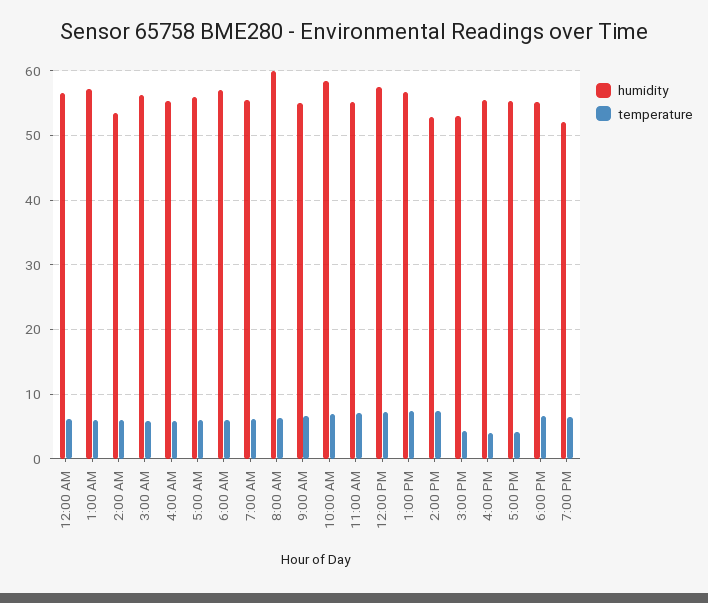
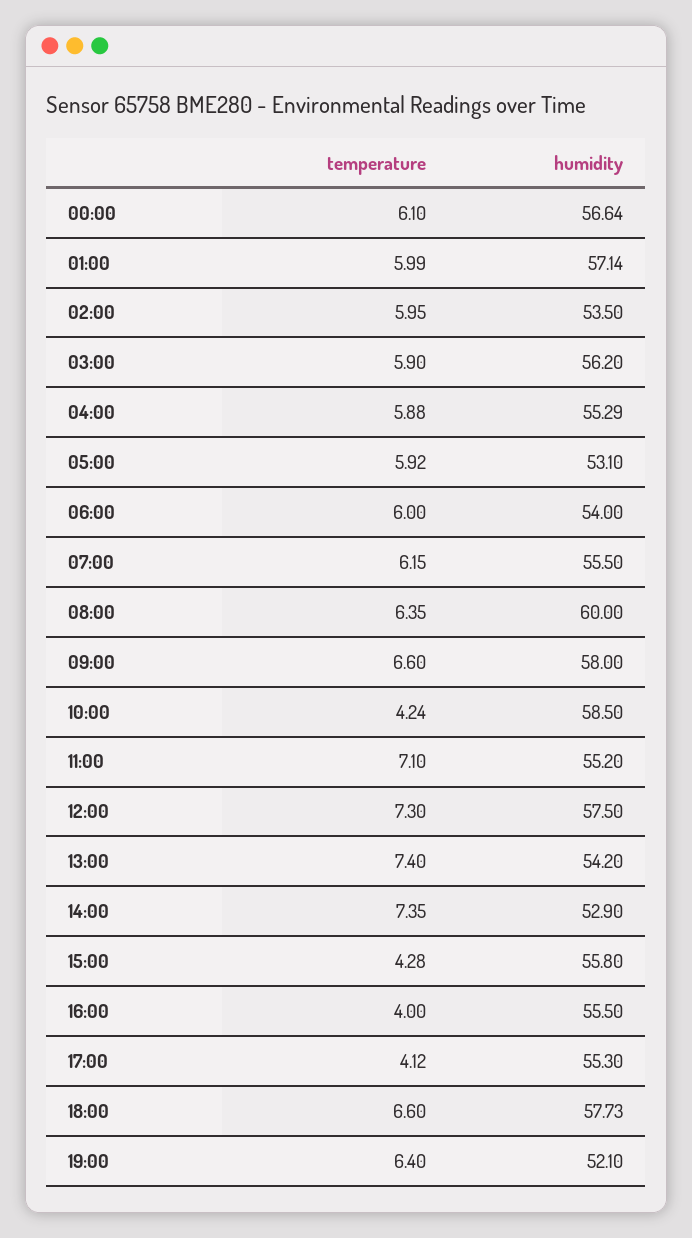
  {
    "humidity": {
      "12:00 AM": 56.64,
      "1:00 AM": 57.14,
      "2:00 AM": 53.5,
      "3:00 AM": 56.2,
      "4:00 AM": 55.29,
-     "5:00 AM": 56,
+     "5:00 AM": 53.1,
-     "6:00 AM": 57,
+     "6:00 AM": 54,
      "7:00 AM": 55.5,
      "8:00 AM": 60,
-     "9:00 AM": 55,
+     "9:00 AM": 58,
      "10:00 AM": 58.5,
      "11:00 AM": 55.2,
      "12:00 PM": 57.5,
-     "1:00 PM": 57,
+     "1:00 PM": 54.2,
      "2:00 PM": 52.9,
-     "3:00 PM": 53,
+     "3:00 PM": 55.8,
      "4:00 PM": 55.5,
      "5:00 PM": 55.3,
-     "6:00 PM": 55,
+     "6:00 PM": 57.73,
      "7:00 PM": 52.1
    },
    "temperature": {
      "12:00 AM": 6.1,
      "1:00 AM": 5.99,
      "2:00 AM": 5.95,
      "3:00 AM": 5.9,
      "4:00 AM": 5.88,
      "5:00 AM": 5.92,
      "6:00 AM": 6,
      "7:00 AM": 6.15,
      "8:00 AM": 6.35,
      "9:00 AM": 6.6,
-     "10:00 AM": 7,
+     "10:00 AM": 4.24,
      "11:00 AM": 7.1,
      "12:00 PM": 7.3,
      "1:00 PM": 7.4,
      "2:00 PM": 7.35,
      "3:00 PM": 4.28,
      "4:00 PM": 4,
      "5:00 PM": 4.12,
      "6:00 PM": 6.6,
      "7:00 PM": 6.4
    }
  }

